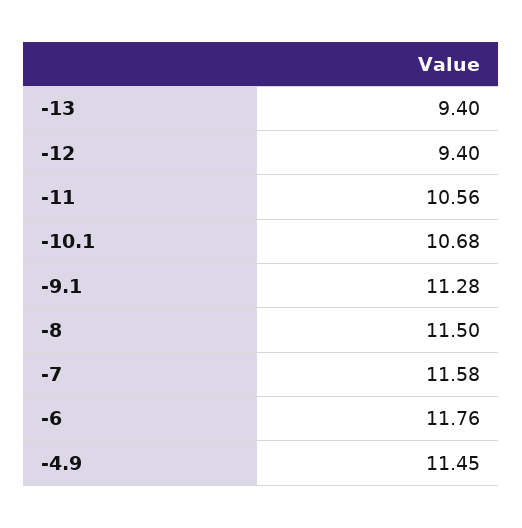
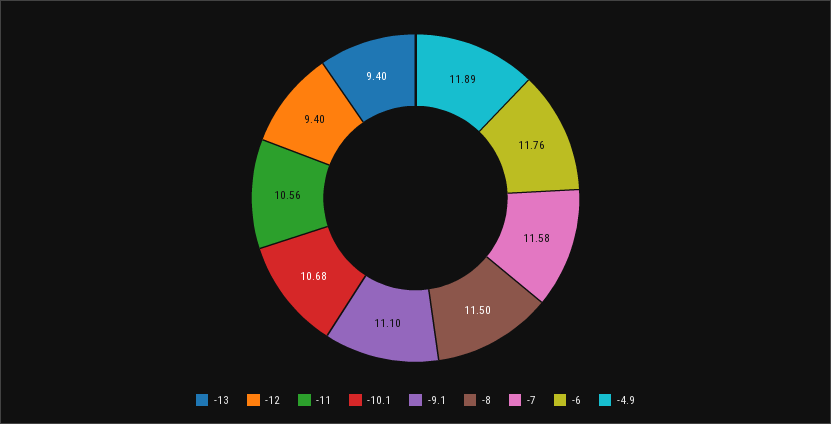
  {
    "-13": 9.4,
    "-12": 9.4,
    "-11": 10.56,
    "-10.1": 10.68,
-   "-9.1": 11.28,
+   "-9.1": 11.1,
    "-8": 11.5,
    "-7": 11.58,
    "-6": 11.76,
-   "-4.9": 11.45
+   "-4.9": 11.89
  }

